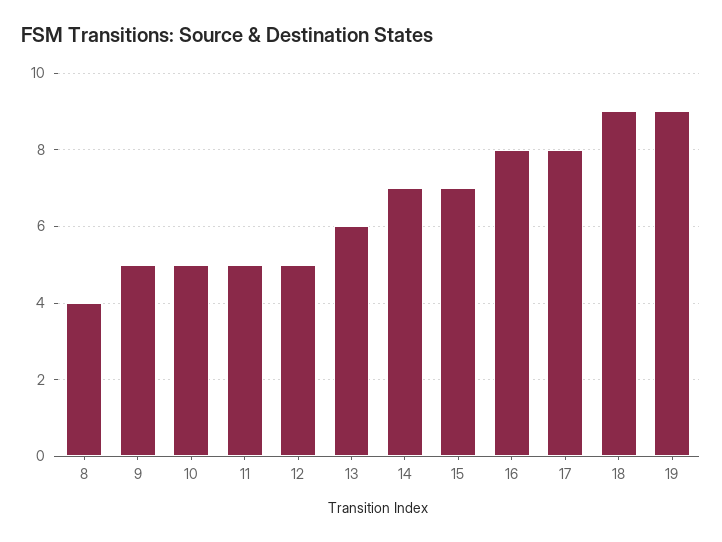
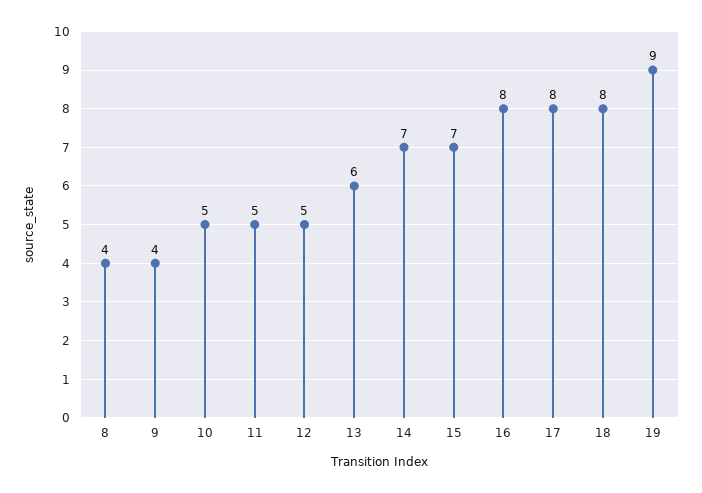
  {
    "8": 4,
-   "9": 5,
+   "9": 4,
    "10": 5,
    "11": 5,
    "12": 5,
    "13": 6,
    "14": 7,
    "15": 7,
    "16": 8,
    "17": 8,
-   "18": 9,
+   "18": 8,
    "19": 9
  }

